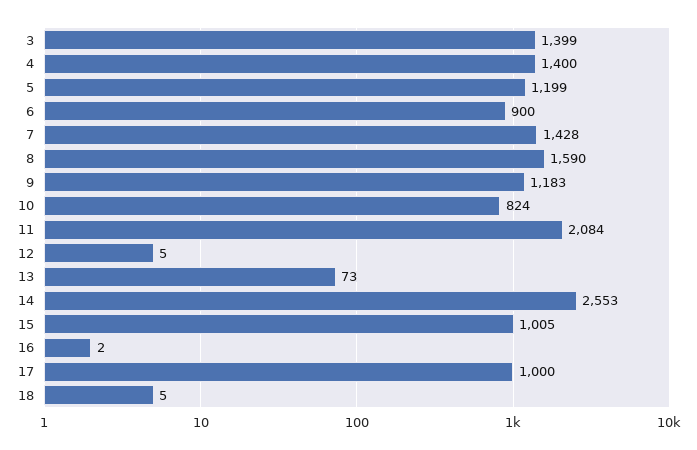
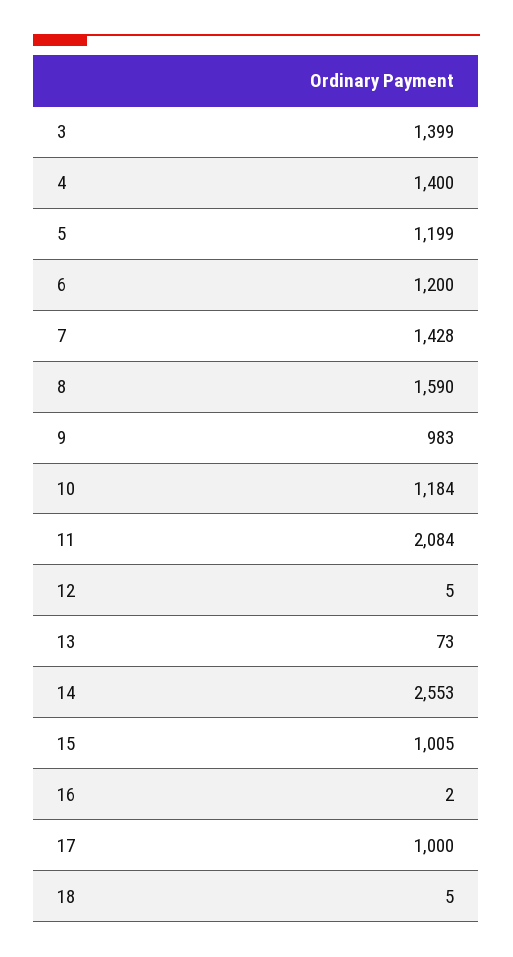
  {
    "3": 1399,
    "4": 1400,
    "5": 1199,
-   "6": 900,
+   "6": 1200,
    "7": 1428,
    "8": 1590,
-   "9": 1183,
+   "9": 983,
-   "10": 824,
+   "10": 1184,
    "11": 2084,
    "12": 5,
    "13": 73,
    "14": 2553,
    "15": 1005,
    "16": 2,
    "17": 1000,
    "18": 5
  }

